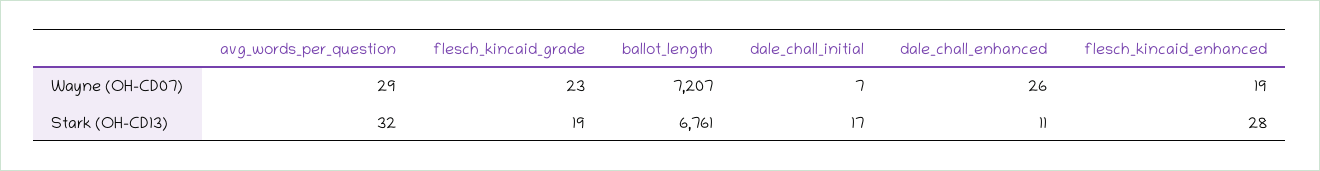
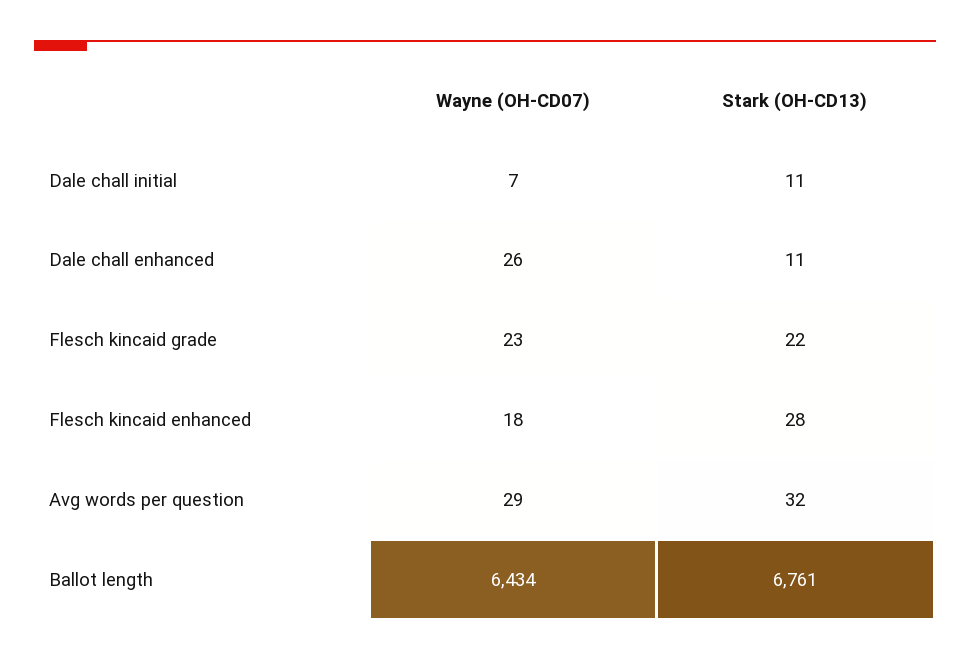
  {
    "avg_words_per_question": {
      "Wayne (OH-CD07)": 29,
      "Stark (OH-CD13)": 32
    },
    "flesch_kincaid_grade": {
      "Wayne (OH-CD07)": 23,
-     "Stark (OH-CD13)": 19
+     "Stark (OH-CD13)": 22
    },
    "ballot_length": {
-     "Wayne (OH-CD07)": 7207,
+     "Wayne (OH-CD07)": 6434,
      "Stark (OH-CD13)": 6761
    },
    "dale_chall_initial": {
      "Wayne (OH-CD07)": 7,
-     "Stark (OH-CD13)": 17
+     "Stark (OH-CD13)": 11
    },
    "dale_chall_enhanced": {
      "Wayne (OH-CD07)": 26,
      "Stark (OH-CD13)": 11
    },
    "flesch_kincaid_enhanced": {
-     "Wayne (OH-CD07)": 19,
+     "Wayne (OH-CD07)": 18,
      "Stark (OH-CD13)": 28
    }
  }

